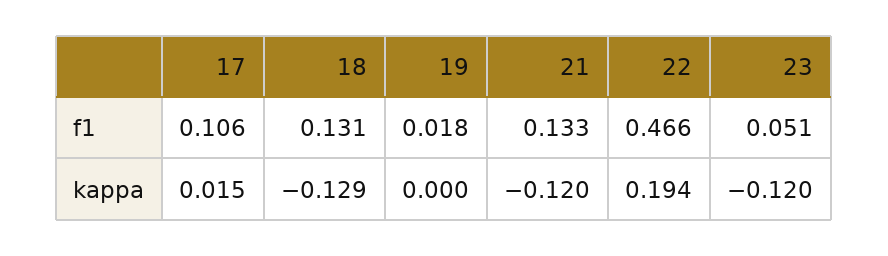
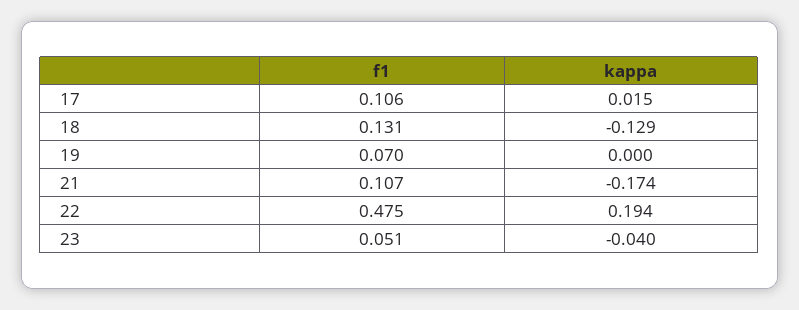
  {
    "17": {
      "f1": 0.106,
      "kappa": 0.015
    },
    "18": {
      "f1": 0.131,
      "kappa": -0.129
    },
    "19": {
-     "f1": 0.018,
+     "f1": 0.07,
      "kappa": 0
    },
    "21": {
-     "f1": 0.133,
+     "f1": 0.107,
-     "kappa": -0.12
+     "kappa": -0.174
    },
    "22": {
-     "f1": 0.466,
+     "f1": 0.475,
      "kappa": 0.194
    },
    "23": {
      "f1": 0.051,
-     "kappa": -0.12
+     "kappa": -0.04
    }
  }

